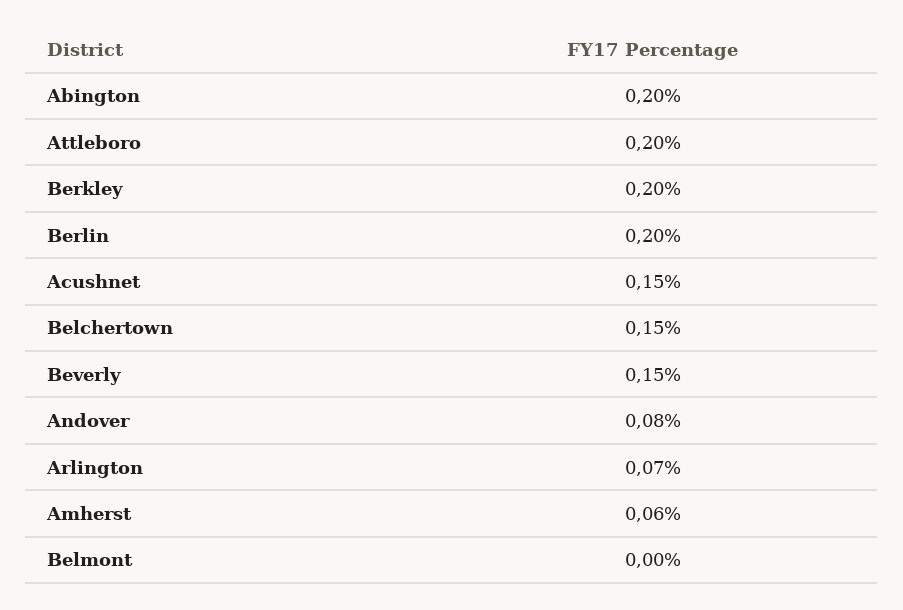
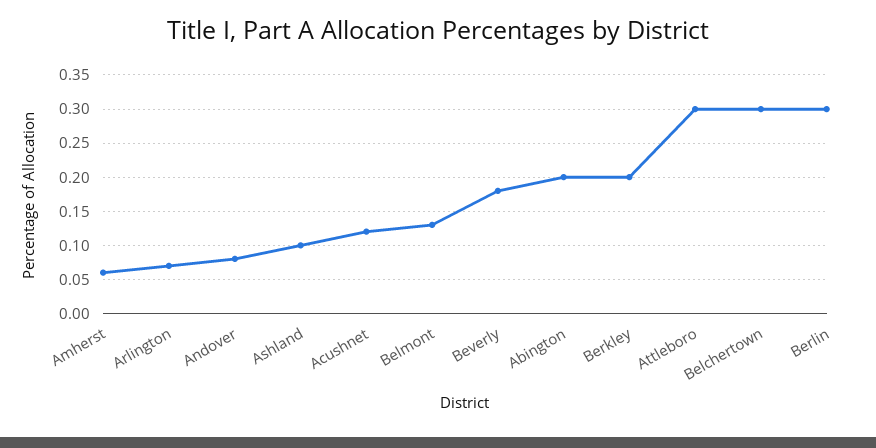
  {
    "Abington": 0.2,
-   "Attleboro": 0.2,
+   "Attleboro": 0.3,
    "Berkley": 0.2,
-   "Berlin": 0.2,
+   "Berlin": 0.3,
-   "Acushnet": 0.15,
+   "Acushnet": 0.12,
-   "Belchertown": 0.15,
+   "Belchertown": 0.3,
-   "Beverly": 0.15,
+   "Beverly": 0.18,
    "Andover": 0.08,
    "Arlington": 0.07,
    "Amherst": 0.06,
-   "Belmont": 0
+   "Belmont": 0.13,
+   "Ashland": 0.1
  }

